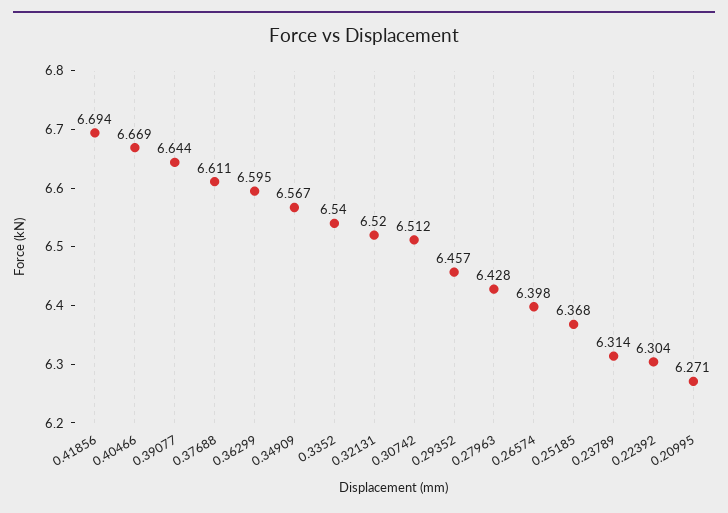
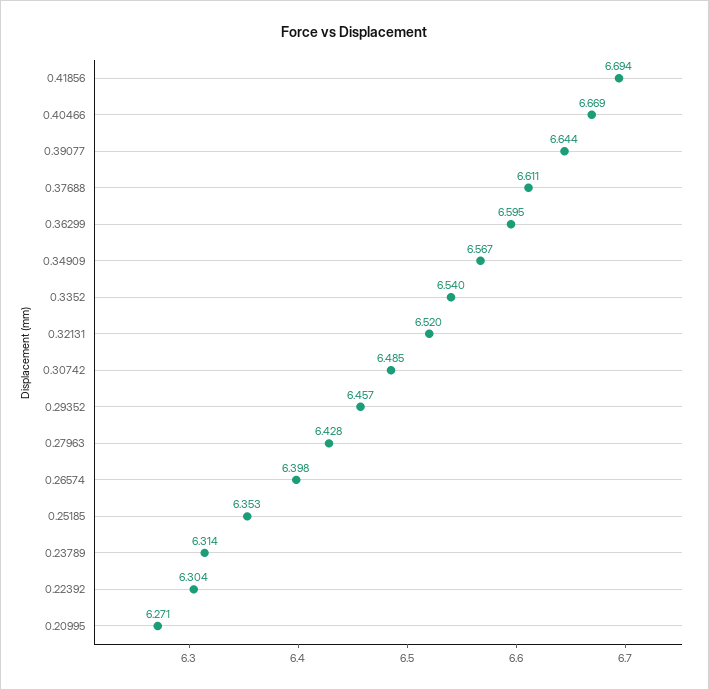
  {
    "0.41856": 6.694,
    "0.40466": 6.669,
    "0.39077": 6.644,
    "0.37688": 6.611,
    "0.36299": 6.595,
    "0.34909": 6.567,
    "0.3352": 6.54,
    "0.32131": 6.52,
-   "0.30742": 6.512,
+   "0.30742": 6.485,
    "0.29352": 6.457,
    "0.27963": 6.428,
    "0.26574": 6.398,
-   "0.25185": 6.368,
+   "0.25185": 6.353,
    "0.23789": 6.314,
    "0.22392": 6.304,
    "0.20995": 6.271
  }

